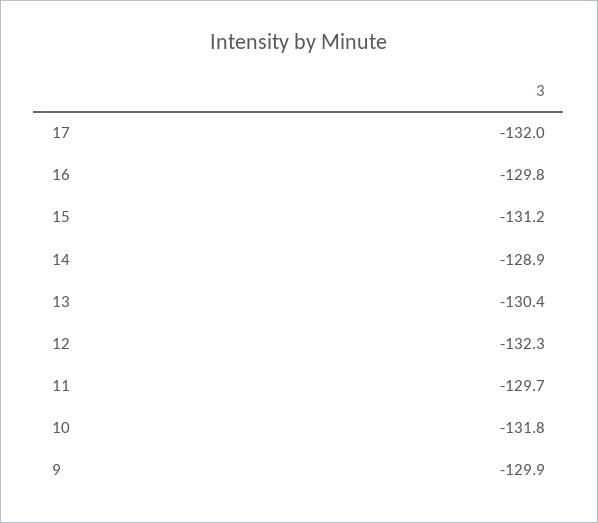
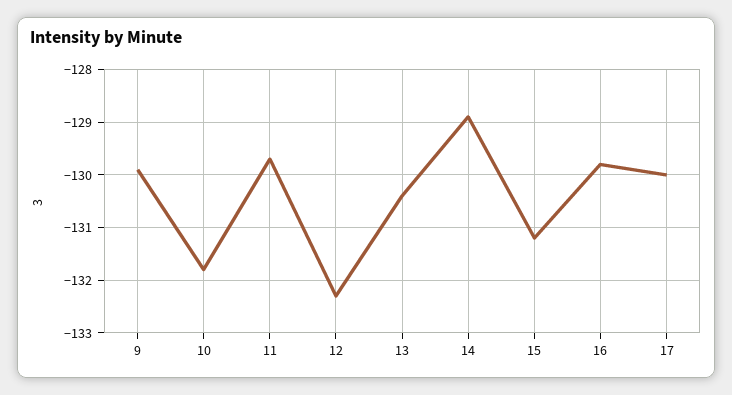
  {
-   "17": -132,
+   "17": -130,
    "16": -129.8,
    "15": -131.2,
    "14": -128.9,
    "13": -130.4,
    "12": -132.3,
    "11": -129.7,
    "10": -131.8,
    "9": -129.9
  }

